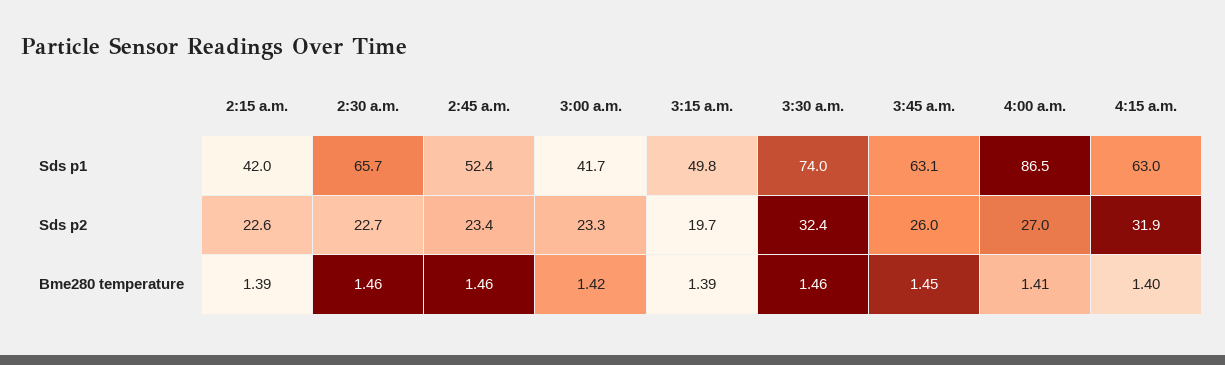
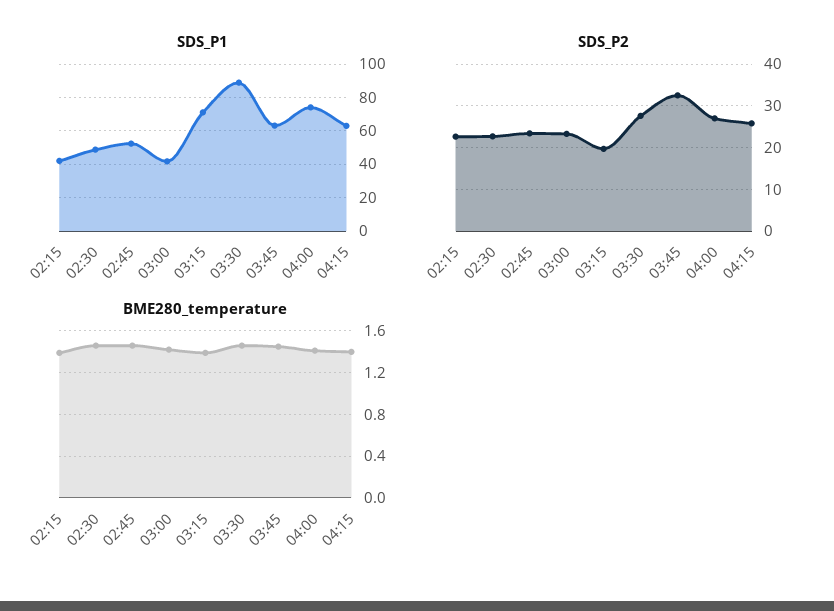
  {
    "Sds p1": {
      "2:15 a.m.": 42,
-     "2:30 a.m.": 65.7,
+     "2:30 a.m.": 50,
      "2:45 a.m.": 52.4,
      "3:00 a.m.": 41.7,
-     "3:15 a.m.": 49.8,
+     "3:15 a.m.": 70,
-     "3:30 a.m.": 74,
+     "3:30 a.m.": 90,
      "3:45 a.m.": 63.1,
-     "4:00 a.m.": 86.5,
+     "4:00 a.m.": 75,
      "4:15 a.m.": 63
    },
    "Sds p2": {
      "2:15 a.m.": 22.6,
      "2:30 a.m.": 22.7,
      "2:45 a.m.": 23.4,
      "3:00 a.m.": 23.3,
      "3:15 a.m.": 19.7,
-     "3:30 a.m.": 32.4,
+     "3:30 a.m.": 28,
-     "3:45 a.m.": 26,
+     "3:45 a.m.": 32,
      "4:00 a.m.": 27,
-     "4:15 a.m.": 31.9
+     "4:15 a.m.": 26
    },
    "Bme280 temperature": {
      "2:15 a.m.": 1.39,
      "2:30 a.m.": 1.46,
      "2:45 a.m.": 1.46,
      "3:00 a.m.": 1.42,
      "3:15 a.m.": 1.39,
      "3:30 a.m.": 1.46,
      "3:45 a.m.": 1.45,
      "4:00 a.m.": 1.41,
      "4:15 a.m.": 1.4
    }
  }

